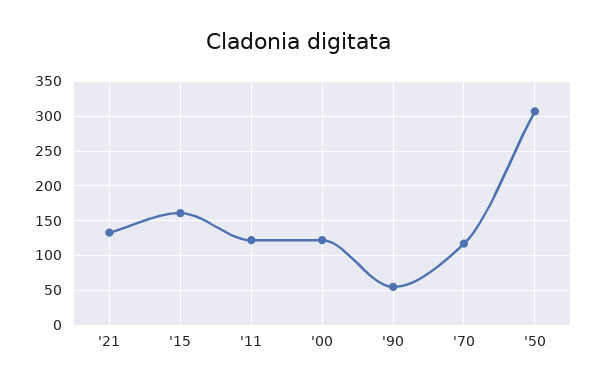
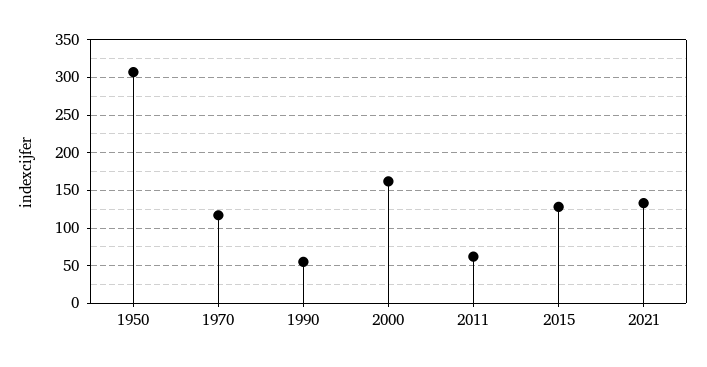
  {
    "'21": 130,
-   "'15": 160,
+   "'15": 130,
-   "'11": 120,
+   "'11": 60,
-   "'00": 120,
+   "'00": 160,
    "'90": 60,
    "'70": 120,
    "'50": 310
  }

